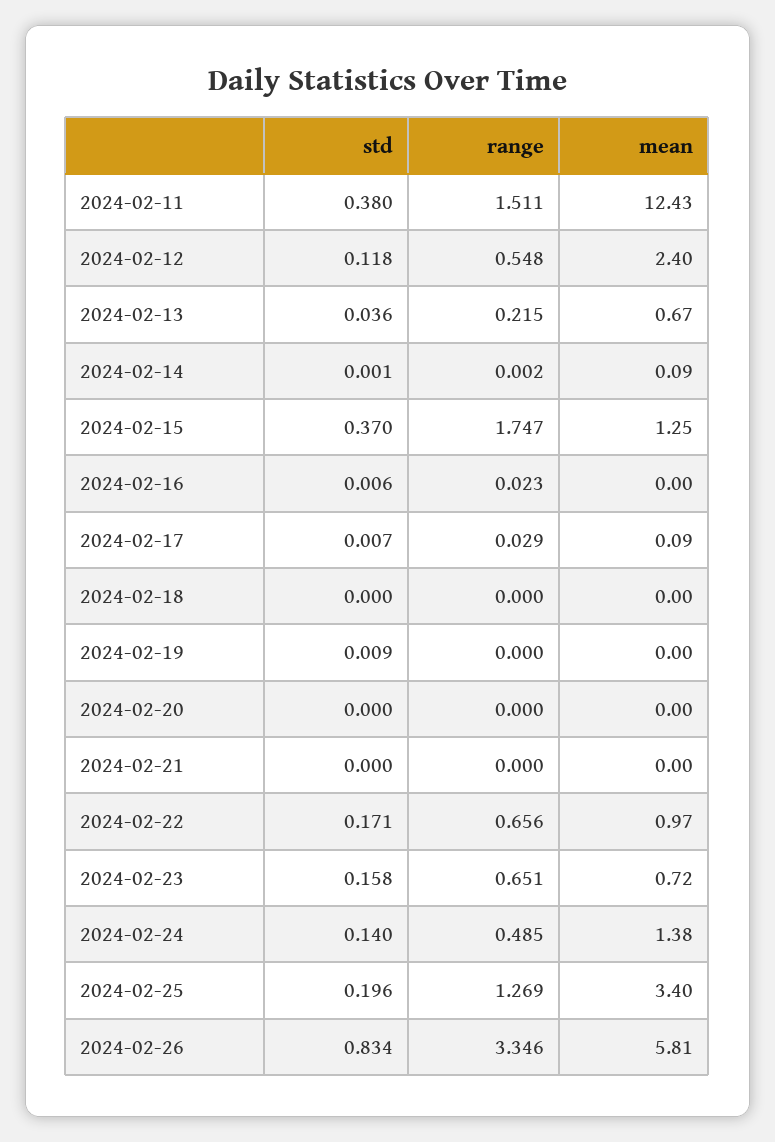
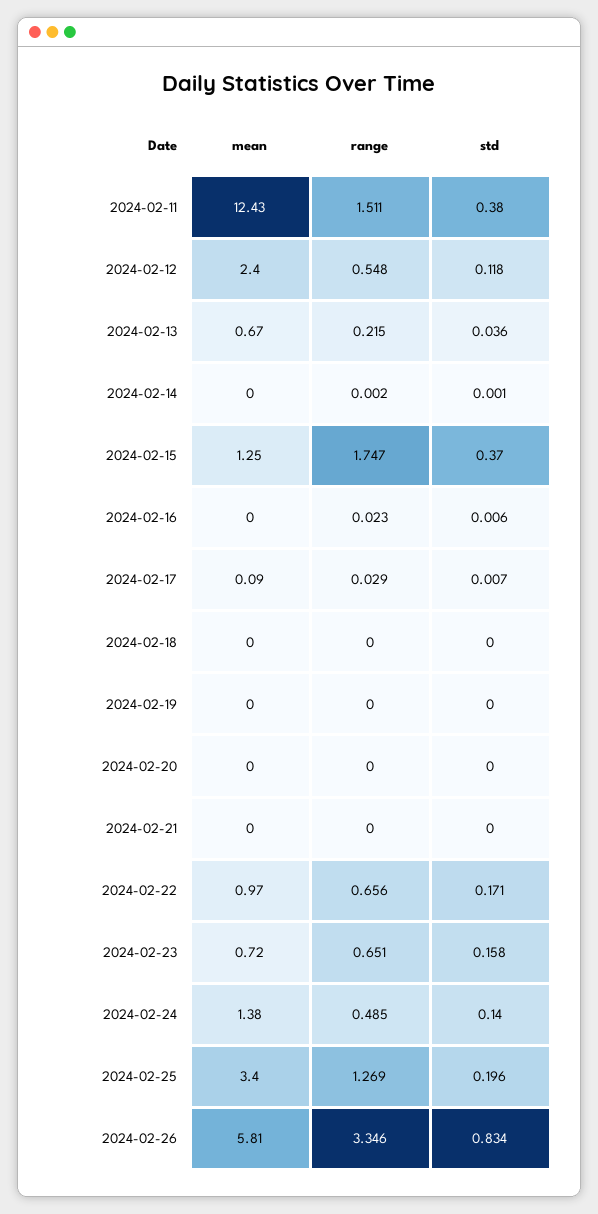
  {
    "std": {
      "2024-02-11": 0.38,
      "2024-02-12": 0.118,
      "2024-02-13": 0.036,
      "2024-02-14": 0.001,
      "2024-02-15": 0.37,
      "2024-02-16": 0.006,
      "2024-02-17": 0.007,
      "2024-02-18": 0,
-     "2024-02-19": 0.009,
+     "2024-02-19": 0,
      "2024-02-20": 0,
      "2024-02-21": 0,
      "2024-02-22": 0.171,
      "2024-02-23": 0.158,
      "2024-02-24": 0.14,
      "2024-02-25": 0.196,
      "2024-02-26": 0.834
    },
    "range": {
      "2024-02-11": 1.511,
      "2024-02-12": 0.548,
      "2024-02-13": 0.215,
      "2024-02-14": 0.002,
      "2024-02-15": 1.747,
      "2024-02-16": 0.023,
      "2024-02-17": 0.029,
      "2024-02-18": 0,
      "2024-02-19": 0,
      "2024-02-20": 0,
      "2024-02-21": 0,
      "2024-02-22": 0.656,
      "2024-02-23": 0.651,
      "2024-02-24": 0.485,
      "2024-02-25": 1.269,
      "2024-02-26": 3.346
    },
    "mean": {
      "2024-02-11": 12.43,
      "2024-02-12": 2.4,
      "2024-02-13": 0.67,
-     "2024-02-14": 0.09,
+     "2024-02-14": 0,
      "2024-02-15": 1.25,
      "2024-02-16": 0,
      "2024-02-17": 0.09,
      "2024-02-18": 0,
      "2024-02-19": 0,
      "2024-02-20": 0,
      "2024-02-21": 0,
      "2024-02-22": 0.97,
      "2024-02-23": 0.72,
      "2024-02-24": 1.38,
      "2024-02-25": 3.4,
      "2024-02-26": 5.81
    }
  }

